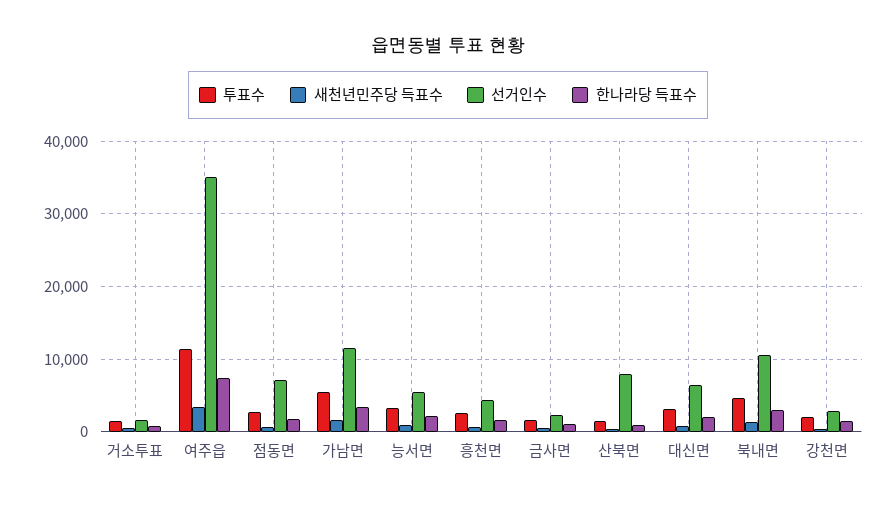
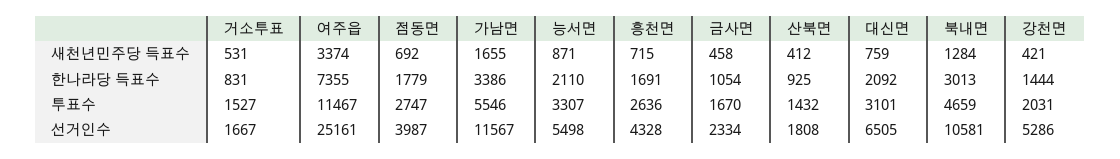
  {
    "투표수": {
      "거소투표": 1527,
      "여주읍": 11467,
      "점동면": 2747,
      "가남면": 5546,
      "능서면": 3307,
      "흥천면": 2636,
      "금사면": 1670,
      "산북면": 1432,
      "대신면": 3101,
      "북내면": 4659,
      "강천면": 2031
    },
    "새천년민주당 득표수": {
      "거소투표": 531,
      "여주읍": 3374,
      "점동면": 692,
      "가남면": 1655,
      "능서면": 871,
      "흥천면": 715,
      "금사면": 458,
      "산북면": 412,
      "대신면": 759,
      "북내면": 1284,
      "강천면": 421
    },
    "선거인수": {
      "거소투표": 1667,
-     "여주읍": 35000,
+     "여주읍": 25161,
-     "점동면": 7000,
+     "점동면": 3987,
      "가남면": 11567,
      "능서면": 5498,
      "흥천면": 4328,
      "금사면": 2334,
-     "산북면": 8000,
+     "산북면": 1808,
      "대신면": 6505,
      "북내면": 10581,
-     "강천면": 3000
+     "강천면": 5286
    },
    "한나라당 득표수": {
      "거소투표": 831,
      "여주읍": 7355,
      "점동면": 1779,
      "가남면": 3386,
      "능서면": 2110,
      "흥천면": 1691,
      "금사면": 1054,
      "산북면": 925,
      "대신면": 2092,
      "북내면": 3013,
      "강천면": 1444
    }
  }

